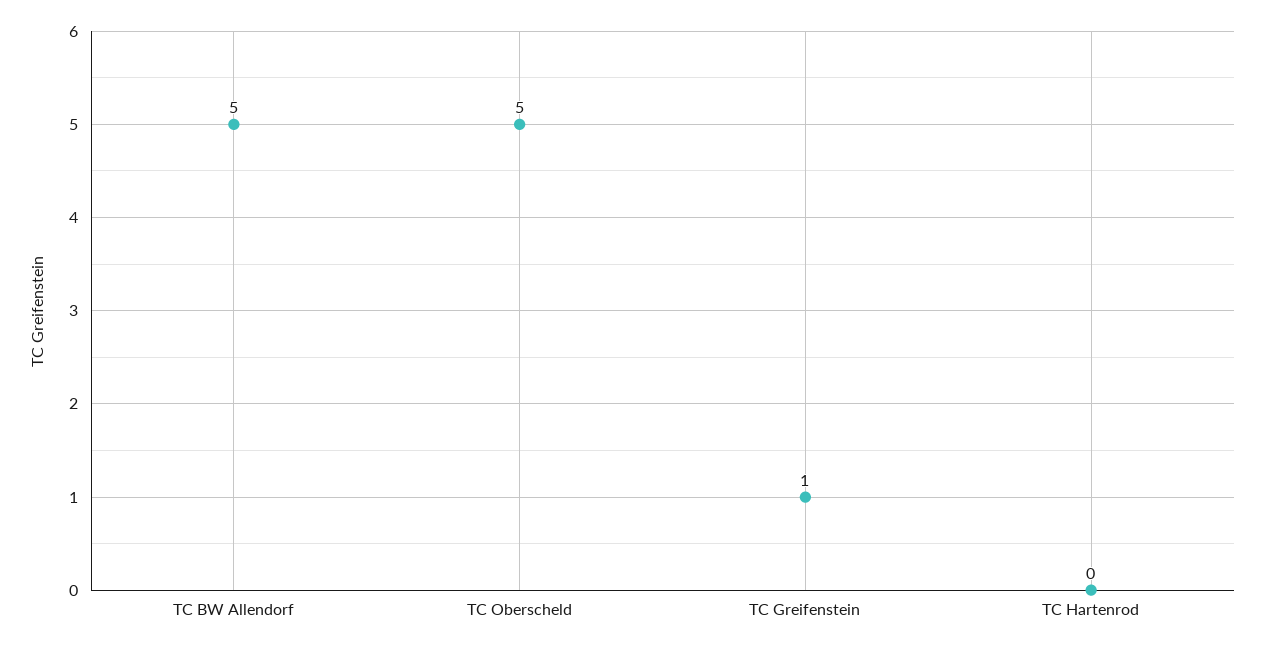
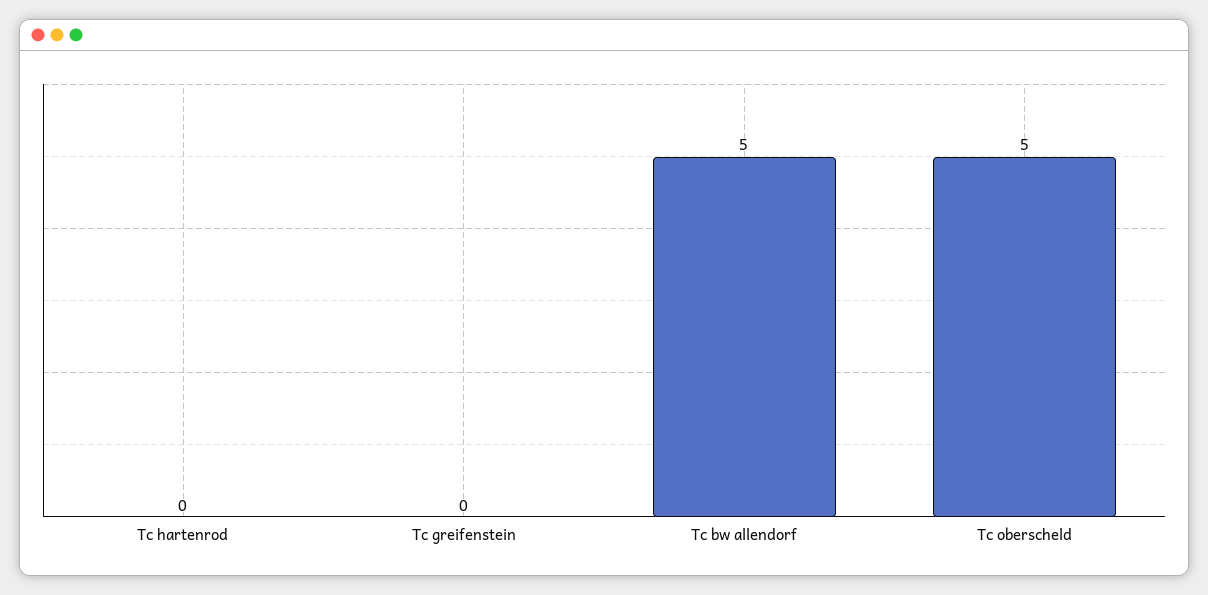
  {
    "TC BW Allendorf": 5,
    "TC Oberscheld": 5,
-   "TC Greifenstein": 1,
+   "TC Greifenstein": 0,
    "TC Hartenrod": 0
  }

